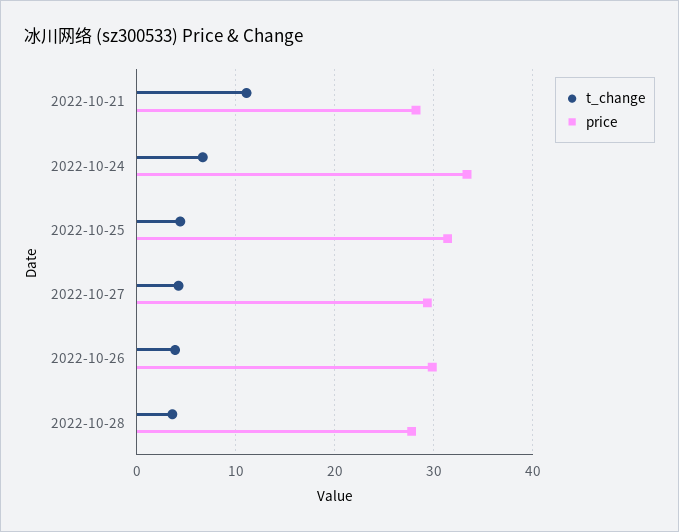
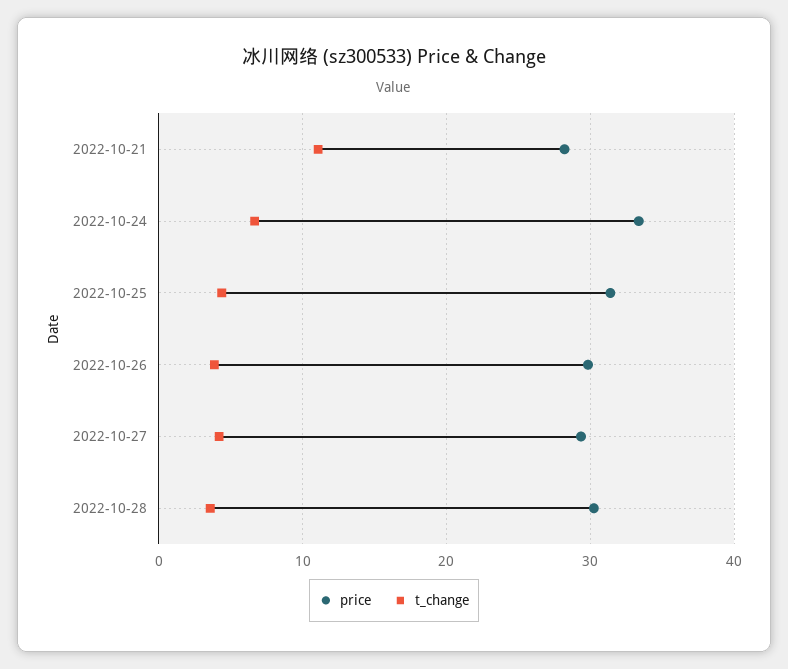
  {
    "t_change": {
      "2022-10-21": 11,
      "2022-10-24": 7,
      "2022-10-25": 4,
      "2022-10-27": 4,
      "2022-10-26": 4,
      "2022-10-28": 4
    },
    "price": {
      "2022-10-21": 28,
      "2022-10-24": 33,
      "2022-10-25": 31,
      "2022-10-27": 29,
      "2022-10-26": 30,
-     "2022-10-28": 28
+     "2022-10-28": 30
    }
  }

